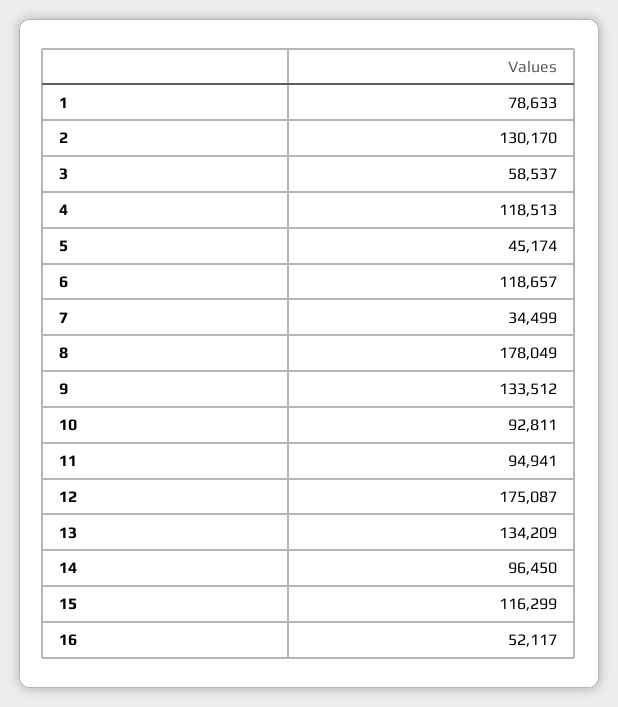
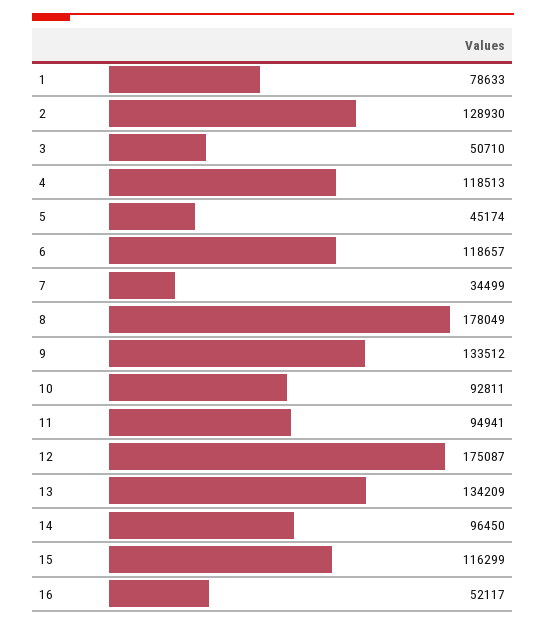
  {
    "1": 78633,
-   "2": 130170,
+   "2": 128930,
-   "3": 58537,
+   "3": 50710,
    "4": 118513,
    "5": 45174,
    "6": 118657,
    "7": 34499,
    "8": 178049,
    "9": 133512,
    "10": 92811,
    "11": 94941,
    "12": 175087,
    "13": 134209,
    "14": 96450,
    "15": 116299,
    "16": 52117
  }

